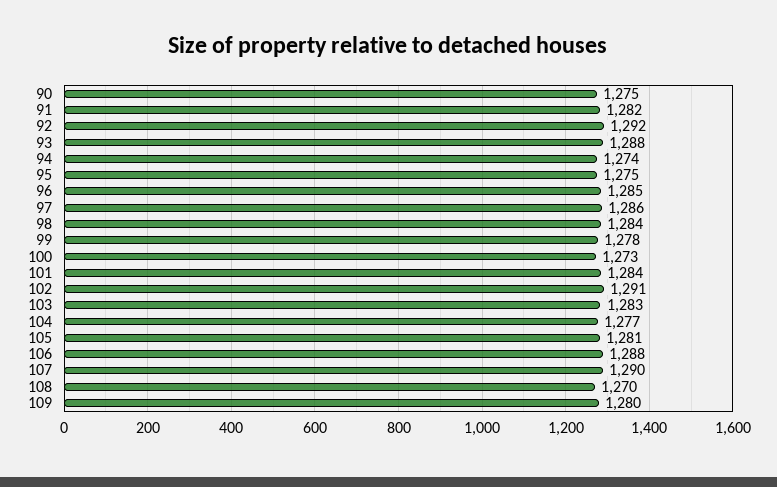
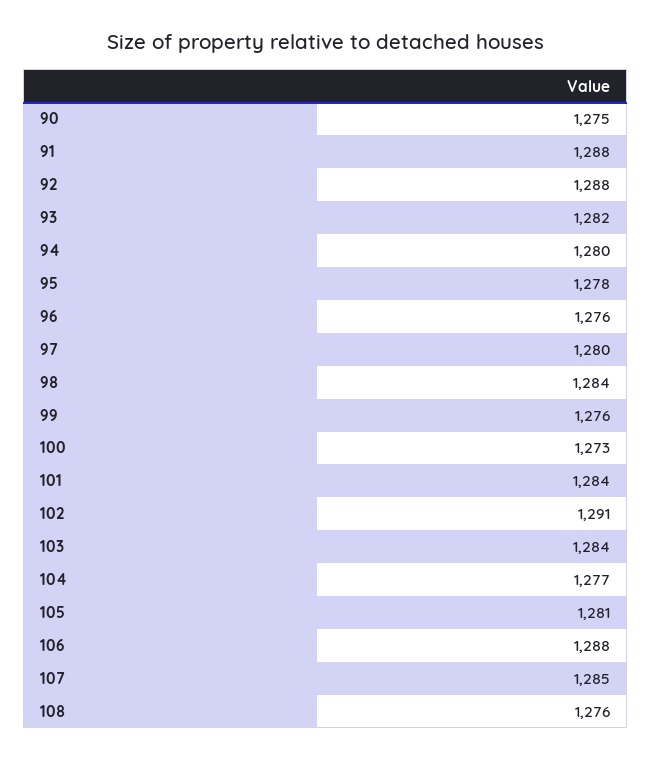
  {
    "90": 1275,
-   "91": 1282,
+   "91": 1288,
-   "92": 1292,
+   "92": 1288,
-   "93": 1288,
+   "93": 1282,
-   "94": 1274,
+   "94": 1280,
-   "95": 1275,
+   "95": 1278,
-   "96": 1285,
+   "96": 1276,
-   "97": 1286,
+   "97": 1280,
    "98": 1284,
-   "99": 1278,
+   "99": 1276,
    "100": 1273,
    "101": 1284,
    "102": 1291,
-   "103": 1283,
+   "103": 1284,
    "104": 1277,
    "105": 1281,
    "106": 1288,
-   "107": 1290,
+   "107": 1285,
-   "108": 1270,
+   "108": 1276
-   "109": 1280
  }

